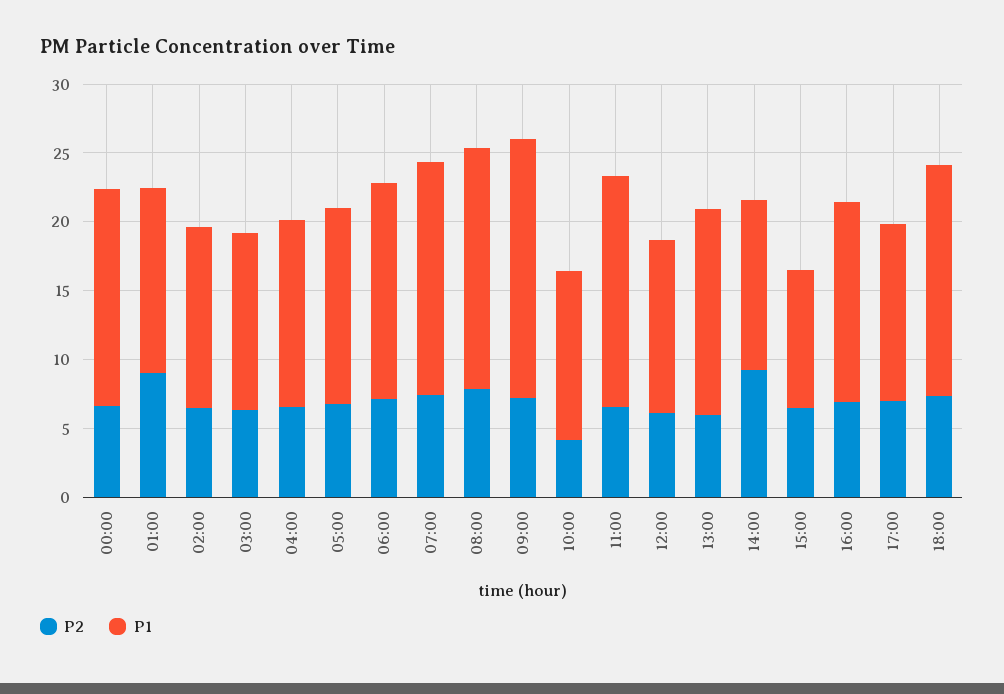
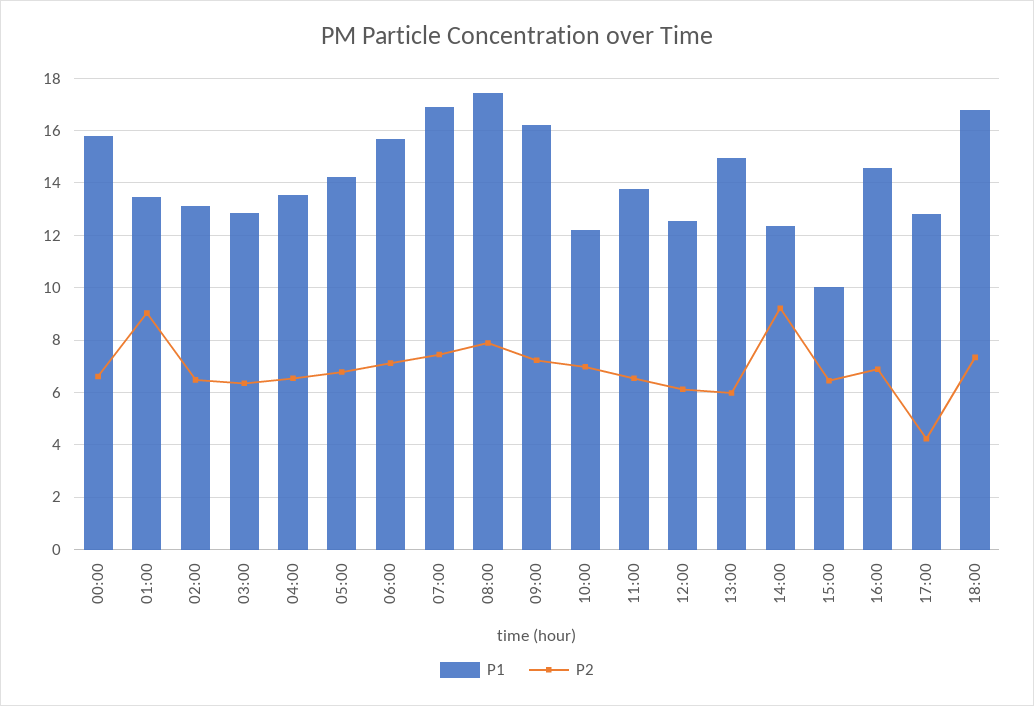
  {
    "P2": {
      "00:00": 6.5,
      "01:00": 9,
      "02:00": 6.5,
      "03:00": 6.25,
      "04:00": 6.5,
      "05:00": 6.75,
      "06:00": 7,
      "07:00": 7.5,
      "08:00": 8,
      "09:00": 7.25,
-     "10:00": 4,
+     "10:00": 7,
      "11:00": 6.5,
      "12:00": 6,
      "13:00": 6,
      "14:00": 9.25,
      "15:00": 6.5,
      "16:00": 7,
-     "17:00": 7,
+     "17:00": 4.25,
      "18:00": 7.25
    },
    "P1": {
      "00:00": 15.75,
      "01:00": 13.5,
      "02:00": 13,
      "03:00": 12.75,
      "04:00": 13.5,
      "05:00": 14.25,
      "06:00": 15.75,
      "07:00": 17,
      "08:00": 17.5,
-     "09:00": 19,
+     "09:00": 16.25,
      "10:00": 12.25,
-     "11:00": 17,
+     "11:00": 13.75,
      "12:00": 12.5,
      "13:00": 15,
      "14:00": 12.25,
      "15:00": 10,
      "16:00": 14.5,
      "17:00": 12.75,
      "18:00": 16.75
    }
  }

